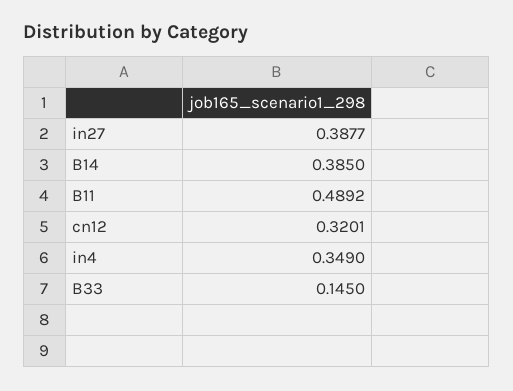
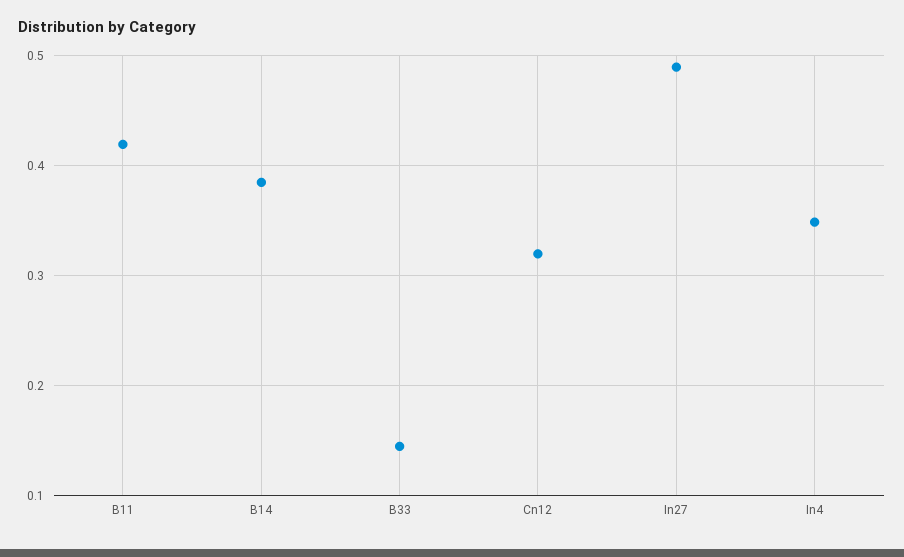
  {
-   "in27": 0.3877,
+   "in27": 0.49,
    "B14": 0.385,
-   "B11": 0.4892,
+   "B11": 0.42,
    "cn12": 0.3201,
    "in4": 0.349,
    "B33": 0.145
  }

